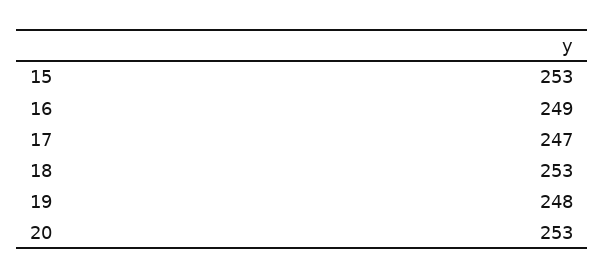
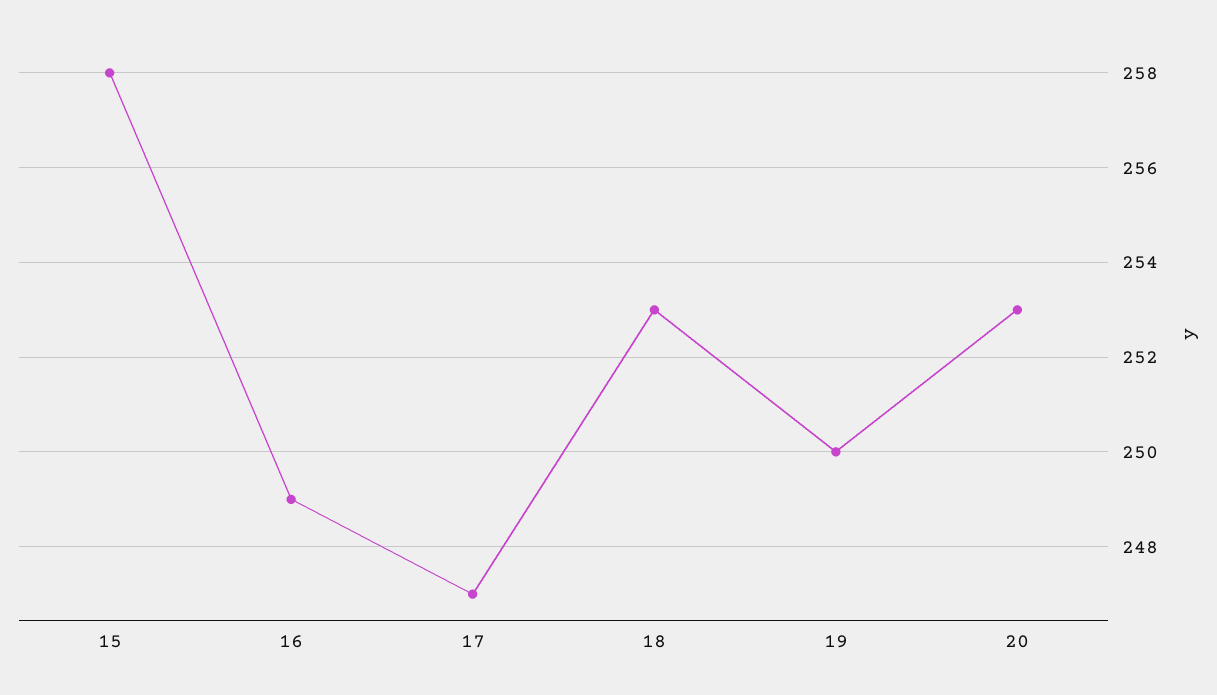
  {
-   "15": 253,
+   "15": 258,
    "16": 249,
    "17": 247,
    "18": 253,
-   "19": 248,
+   "19": 250,
    "20": 253
  }

